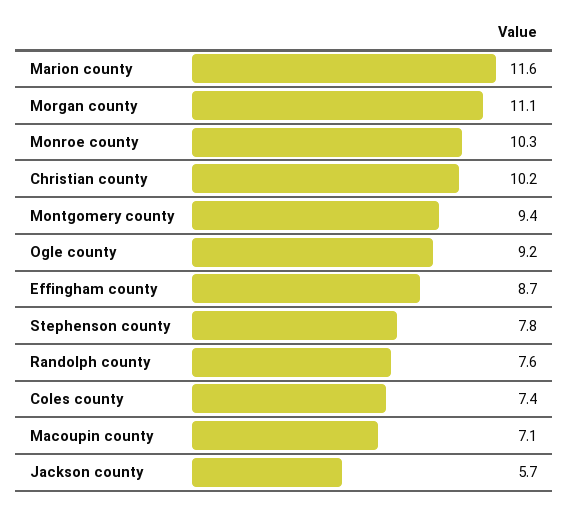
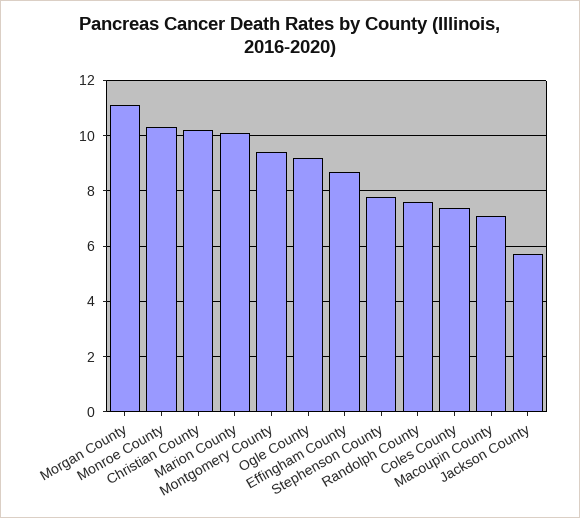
  {
-   "Marion county": 11.6,
+   "Marion county": 10,
    "Morgan county": 11.1,
    "Monroe county": 10.3,
    "Christian county": 10.2,
    "Montgomery county": 9.4,
    "Ogle county": 9.2,
    "Effingham county": 8.7,
    "Stephenson county": 7.8,
    "Randolph county": 7.6,
    "Coles county": 7.4,
    "Macoupin county": 7.1,
    "Jackson county": 5.7
  }

